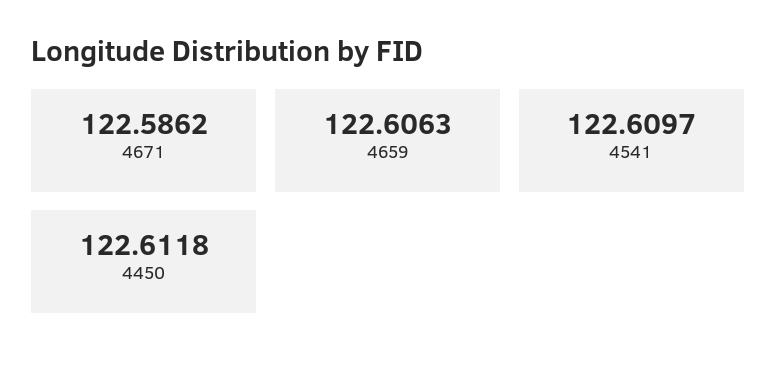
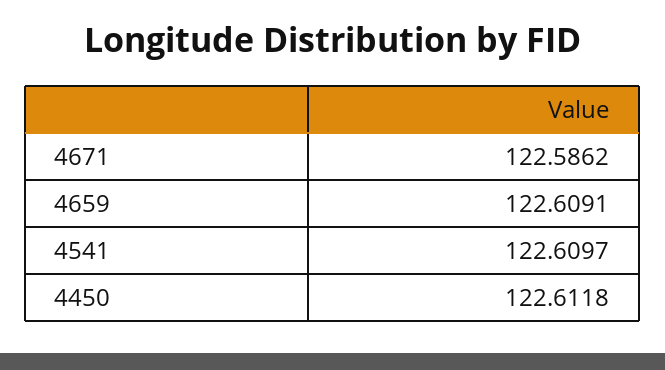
  {
    "4671": 122.5862,
-   "4659": 122.6063,
+   "4659": 122.6091,
    "4541": 122.6097,
    "4450": 122.6118
  }

